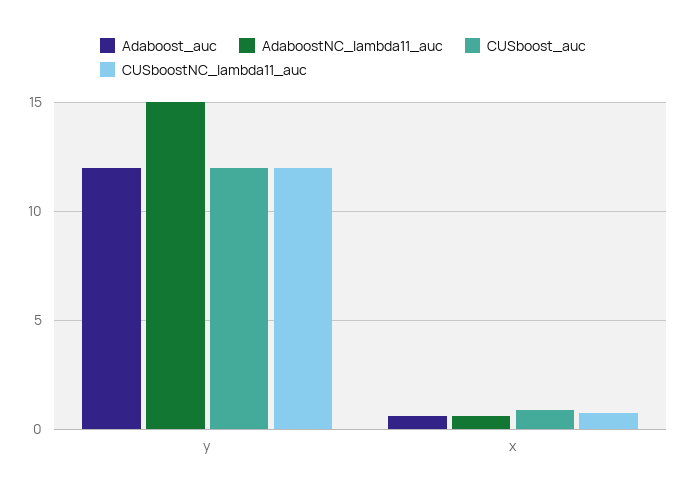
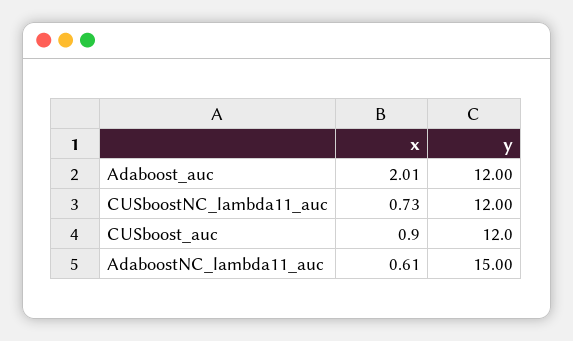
  {
    "Adaboost_auc": {
      "y": 12,
-     "x": 0.5
+     "x": 2.01
    },
    "AdaboostNC_lambda11_auc": {
      "y": 15,
      "x": 0.61
    },
    "CUSboost_auc": {
      "y": 12,
      "x": 0.9
    },
    "CUSboostNC_lambda11_auc": {
      "y": 12,
      "x": 0.73
    }
  }

